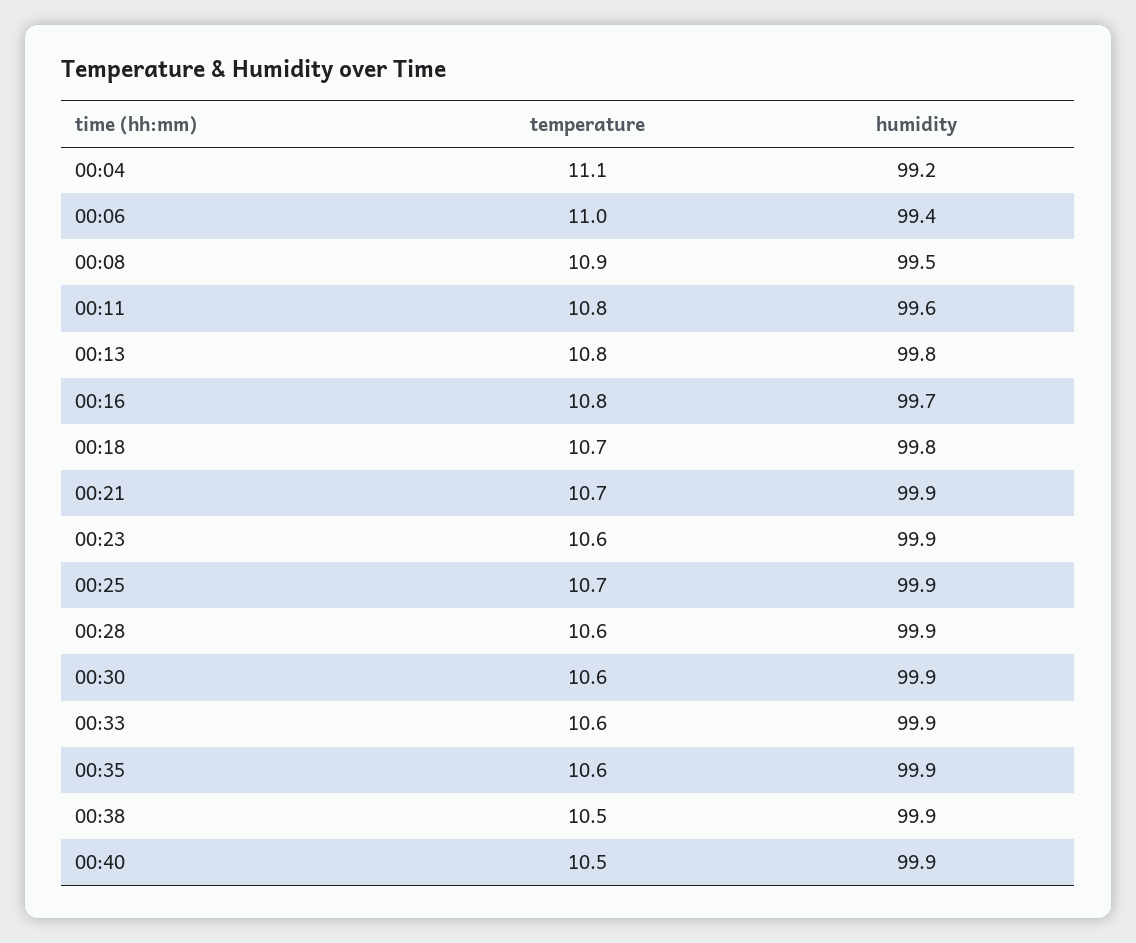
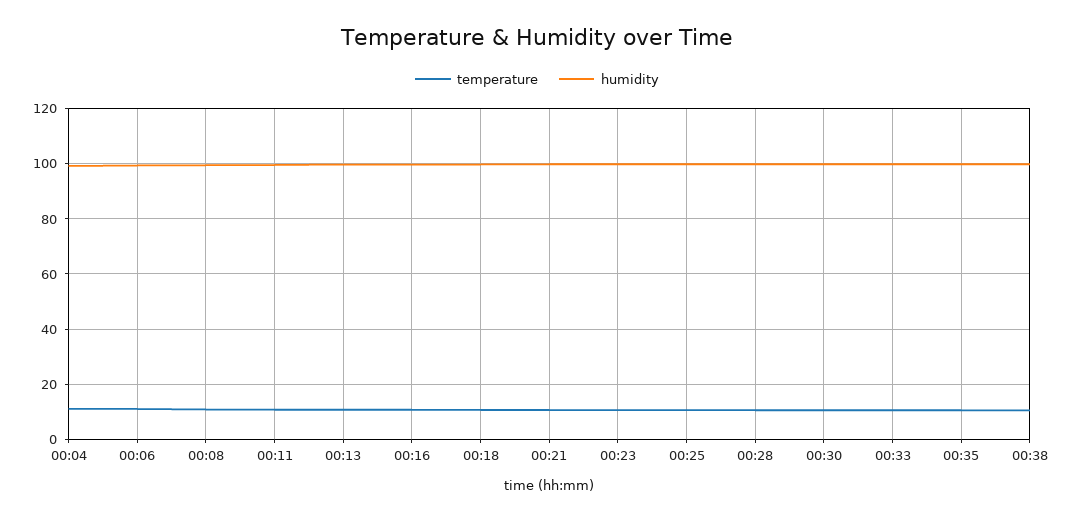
  {
    "temperature": {
      "00:04": 11.1,
      "00:06": 11,
      "00:08": 10.9,
      "00:11": 10.8,
      "00:13": 10.8,
      "00:16": 10.8,
      "00:18": 10.7,
      "00:21": 10.7,
      "00:23": 10.6,
      "00:25": 10.7,
      "00:28": 10.6,
      "00:30": 10.6,
      "00:33": 10.6,
      "00:35": 10.6,
-     "00:38": 10.5,
+     "00:38": 10.5
-     "00:40": 10.5
    },
    "humidity": {
      "00:04": 99.2,
      "00:06": 99.4,
      "00:08": 99.5,
      "00:11": 99.6,
      "00:13": 99.8,
      "00:16": 99.7,
      "00:18": 99.8,
      "00:21": 99.9,
      "00:23": 99.9,
      "00:25": 99.9,
      "00:28": 99.9,
      "00:30": 99.9,
      "00:33": 99.9,
      "00:35": 99.9,
-     "00:38": 99.9,
+     "00:38": 99.9
-     "00:40": 99.9
    }
  }

